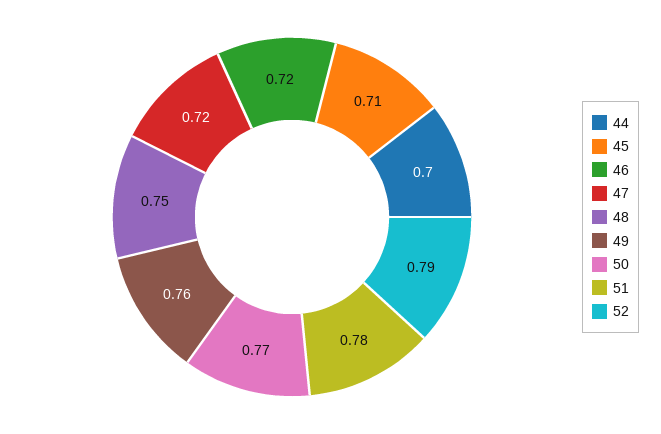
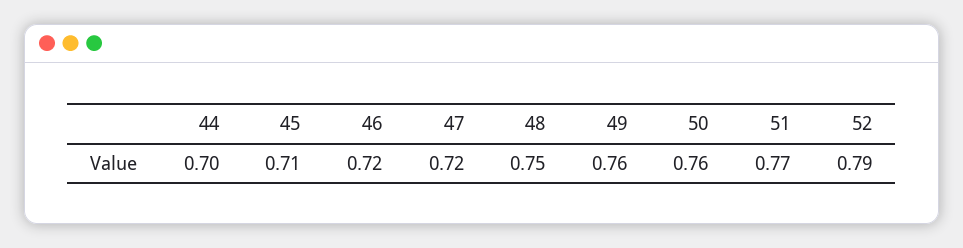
  {
    "44": 0.7,
    "45": 0.71,
    "46": 0.72,
    "47": 0.72,
    "48": 0.75,
    "49": 0.76,
-   "50": 0.77,
+   "50": 0.76,
-   "51": 0.78,
+   "51": 0.77,
    "52": 0.79
  }

